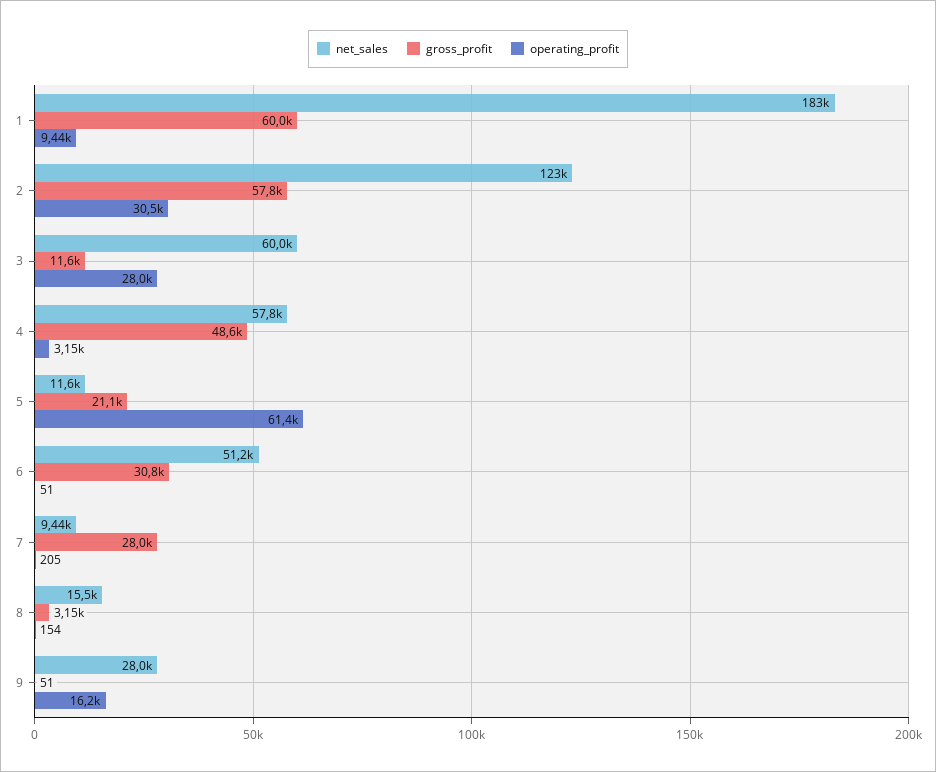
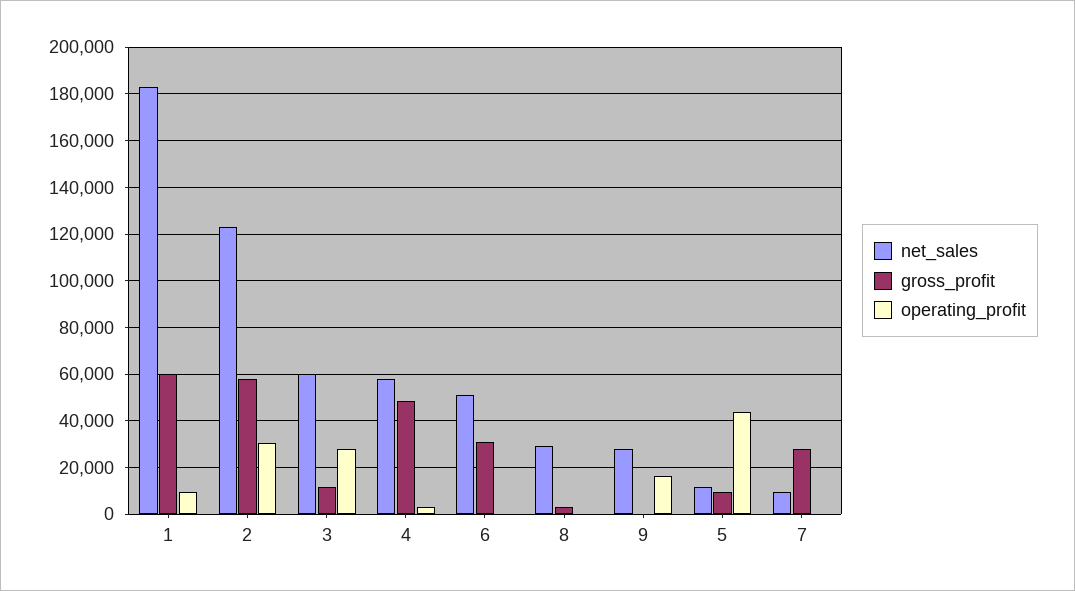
  {
    "net_sales": {
      "1": 183000,
      "2": 123000,
      "3": 60000,
      "4": 57800,
      "5": 11600,
      "6": 51200,
      "7": 9440,
-     "8": 15500,
+     "8": 30000,
      "9": 28000
    },
    "gross_profit": {
      "1": 60000,
      "2": 57800,
      "3": 11600,
      "4": 48600,
-     "5": 21100,
+     "5": 10000,
      "6": 30800,
      "7": 28000,
      "8": 3150,
      "9": 51
    },
    "operating_profit": {
      "1": 9440,
      "2": 30500,
      "3": 28000,
      "4": 3150,
-     "5": 61400,
+     "5": 45000,
      "6": 51,
      "7": 205,
      "8": 154,
      "9": 16200
    }
  }

